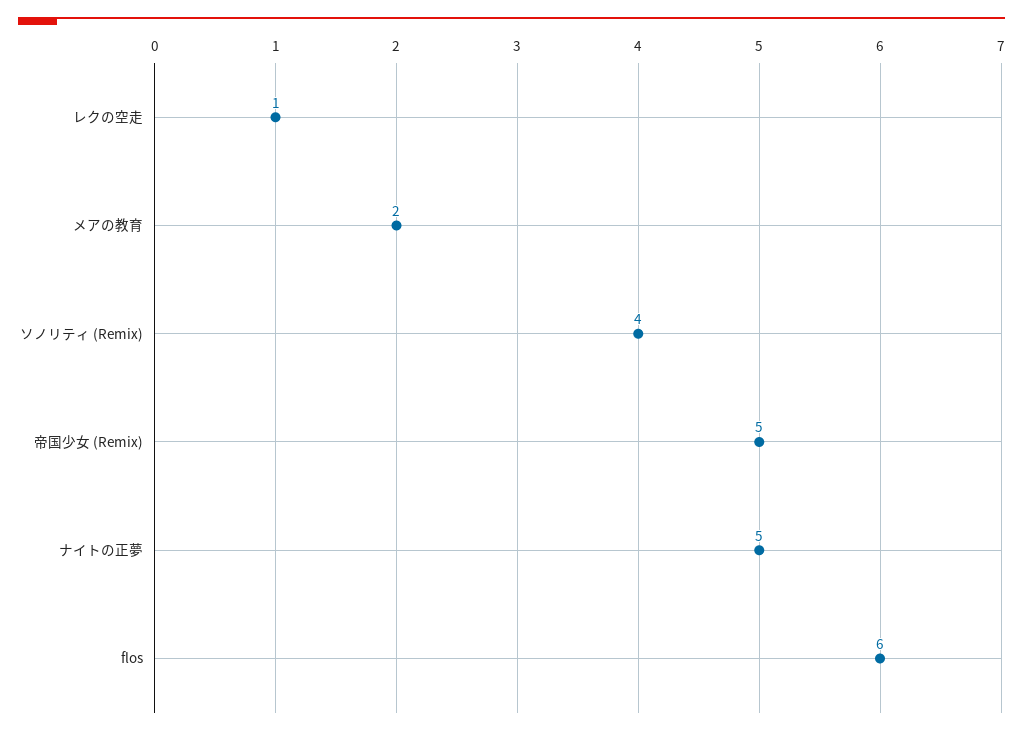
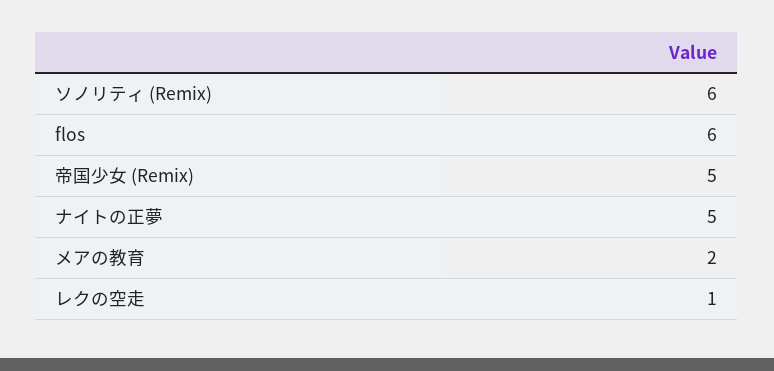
  {
    "レクの空走": 1,
    "メアの教育": 2,
-   "ソノリティ (Remix)": 4,
+   "ソノリティ (Remix)": 6,
    "帝国少女 (Remix)": 5,
    "ナイトの正夢": 5,
    "flos": 6
  }

